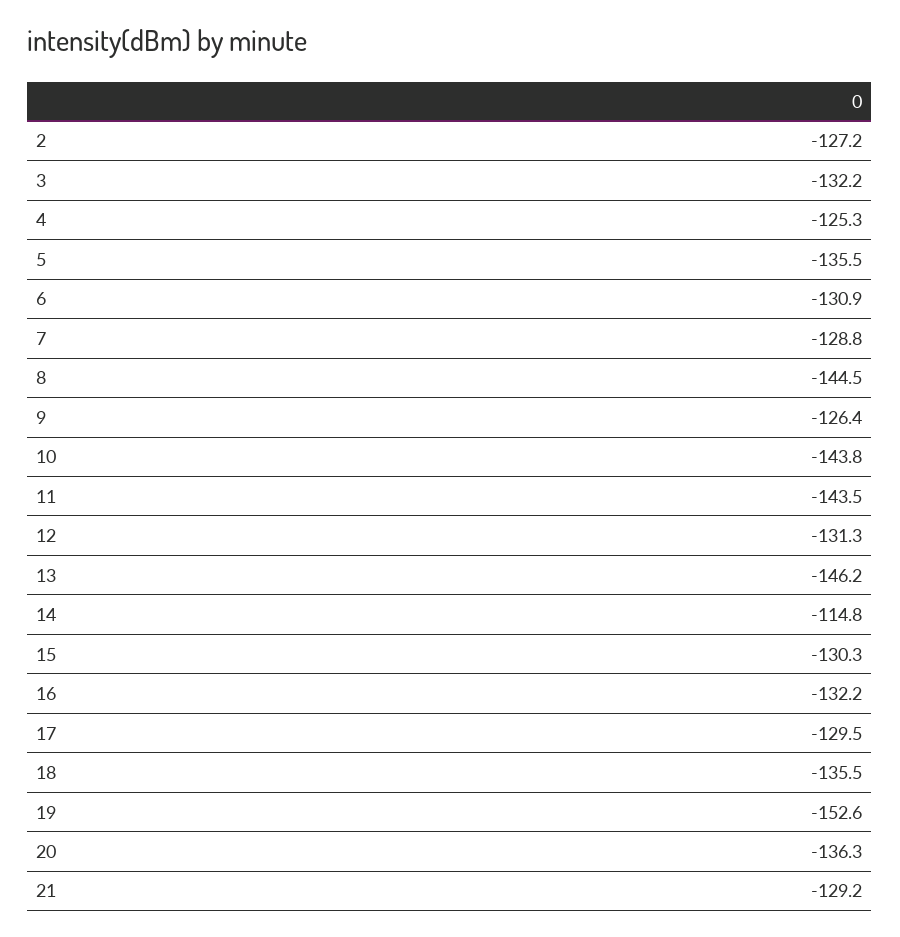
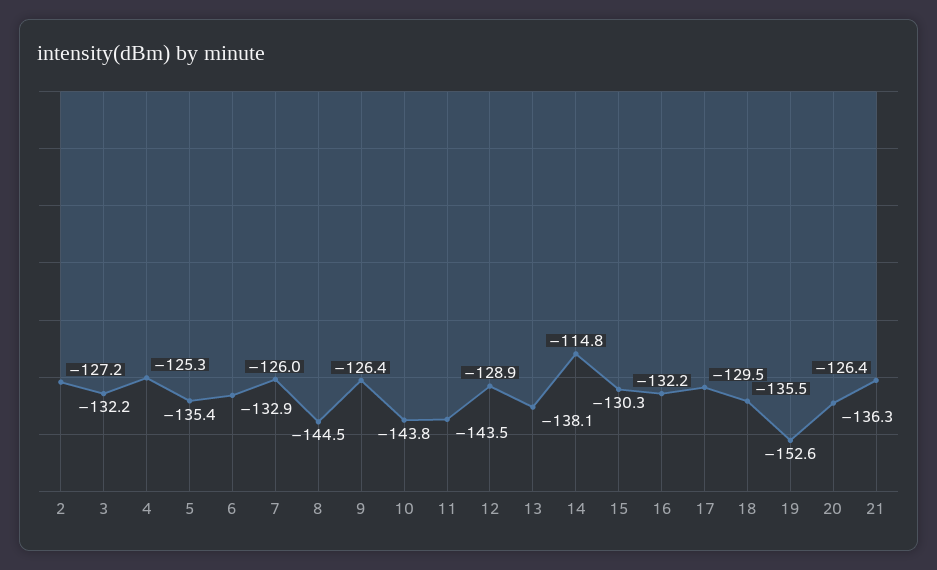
  {
    "2": -127.2,
    "3": -132.2,
    "4": -125.3,
-   "5": -135.5,
+   "5": -135.4,
-   "6": -130.9,
+   "6": -132.9,
-   "7": -128.8,
+   "7": -126,
    "8": -144.5,
    "9": -126.4,
    "10": -143.8,
    "11": -143.5,
-   "12": -131.3,
+   "12": -128.9,
-   "13": -146.2,
+   "13": -138.1,
    "14": -114.8,
    "15": -130.3,
    "16": -132.2,
    "17": -129.5,
    "18": -135.5,
    "19": -152.6,
    "20": -136.3,
-   "21": -129.2
+   "21": -126.4
  }

